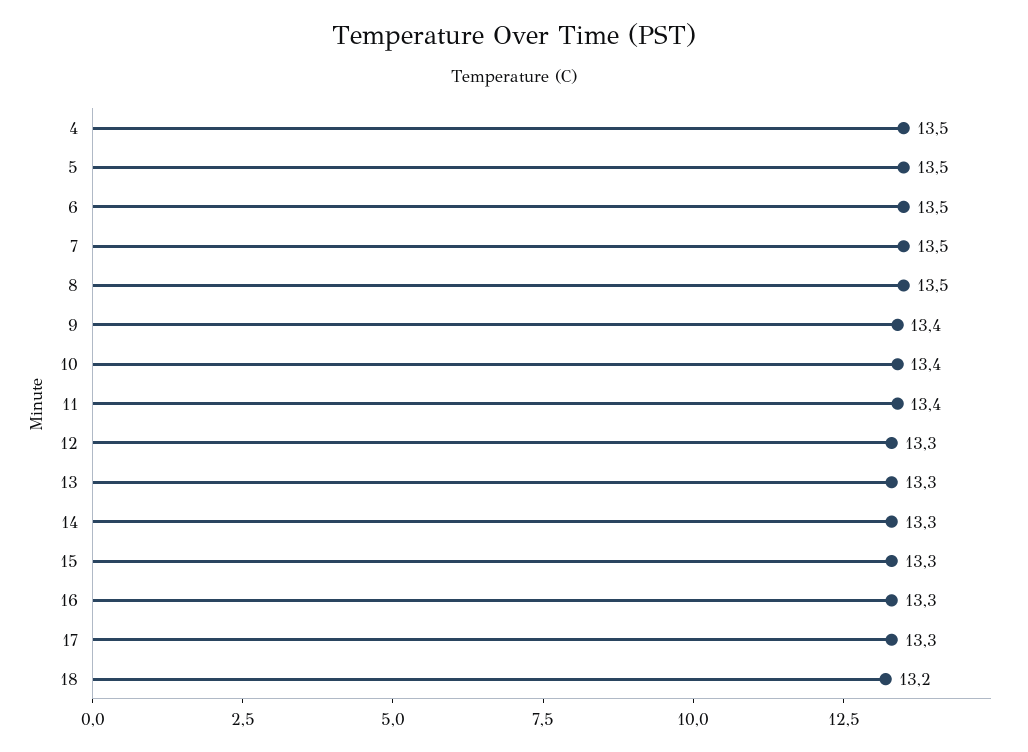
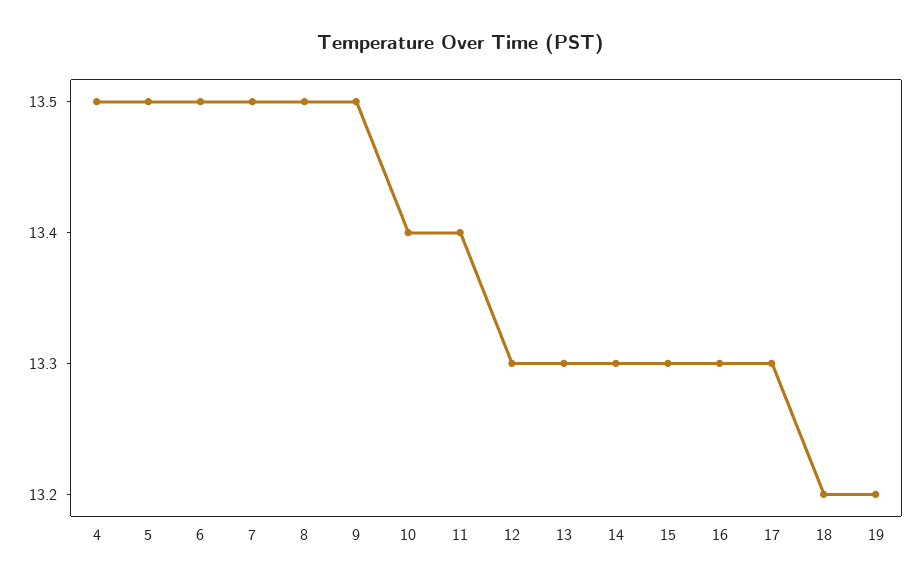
  {
    "4": 13.5,
    "5": 13.5,
    "6": 13.5,
    "7": 13.5,
    "8": 13.5,
-   "9": 13.4,
+   "9": 13.5,
    "10": 13.4,
    "11": 13.4,
    "12": 13.3,
    "13": 13.3,
    "14": 13.3,
    "15": 13.3,
    "16": 13.3,
    "17": 13.3,
-   "18": 13.2
+   "18": 13.2,
+   "19": 13.2
  }

